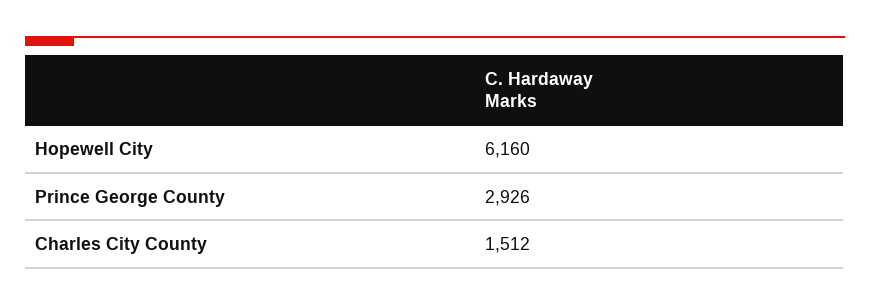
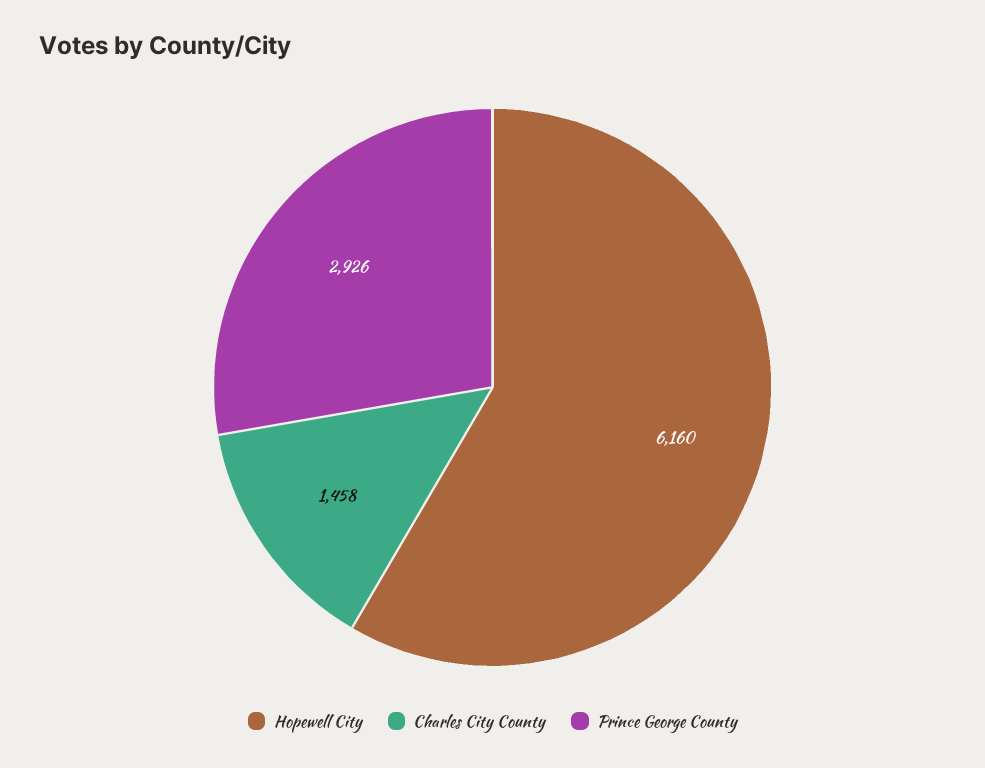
  {
    "Hopewell City": 6160,
    "Prince George County": 2926,
-   "Charles City County": 1512
+   "Charles City County": 1458
  }

